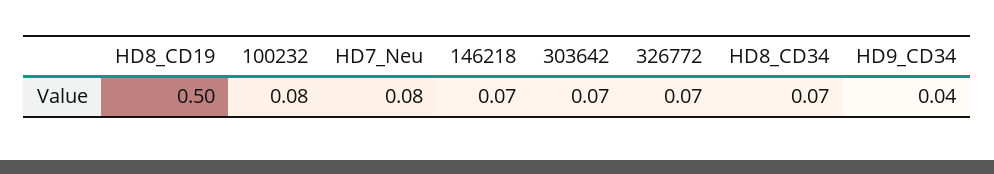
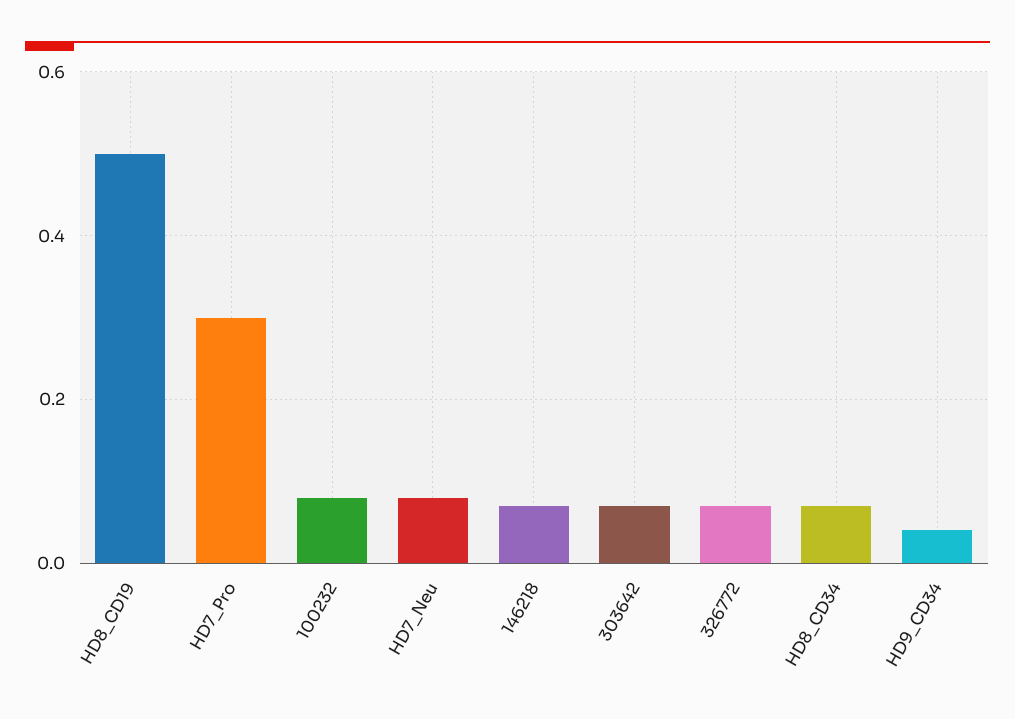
  {
    "HD8_CD19": 0.5,
    "100232": 0.08,
    "HD7_Neu": 0.08,
    "146218": 0.07,
    "303642": 0.07,
    "326772": 0.07,
    "HD8_CD34": 0.07,
-   "HD9_CD34": 0.04
+   "HD9_CD34": 0.04,
+   "HD7_Pro": 0.3
  }

